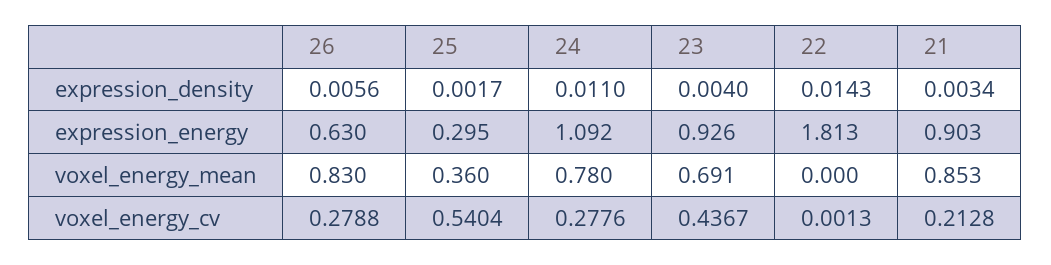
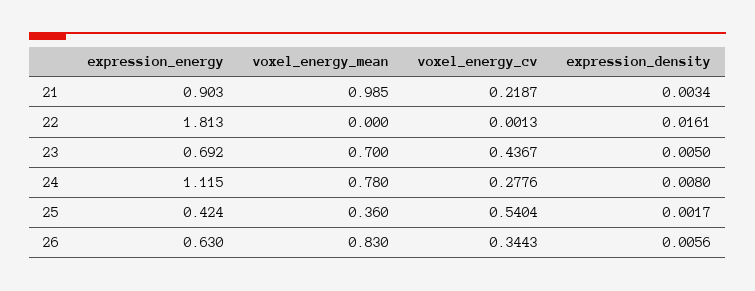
  {
    "26": {
      "expression_density": 0.0056,
      "expression_energy": 0.63,
      "voxel_energy_mean": 0.83,
-     "voxel_energy_cv": 0.2788
+     "voxel_energy_cv": 0.3443
    },
    "25": {
      "expression_density": 0.0017,
-     "expression_energy": 0.295,
+     "expression_energy": 0.424,
      "voxel_energy_mean": 0.36,
      "voxel_energy_cv": 0.5404
    },
    "24": {
-     "expression_density": 0.011,
+     "expression_density": 0.008,
-     "expression_energy": 1.092,
+     "expression_energy": 1.115,
      "voxel_energy_mean": 0.78,
      "voxel_energy_cv": 0.2776
    },
    "23": {
-     "expression_density": 0.004,
+     "expression_density": 0.005,
-     "expression_energy": 0.926,
+     "expression_energy": 0.692,
-     "voxel_energy_mean": 0.691,
+     "voxel_energy_mean": 0.7,
      "voxel_energy_cv": 0.4367
    },
    "22": {
-     "expression_density": 0.0143,
+     "expression_density": 0.0161,
      "expression_energy": 1.813,
      "voxel_energy_mean": 0,
      "voxel_energy_cv": 0.0013
    },
    "21": {
      "expression_density": 0.0034,
      "expression_energy": 0.903,
-     "voxel_energy_mean": 0.853,
+     "voxel_energy_mean": 0.985,
-     "voxel_energy_cv": 0.2128
+     "voxel_energy_cv": 0.2187
    }
  }

